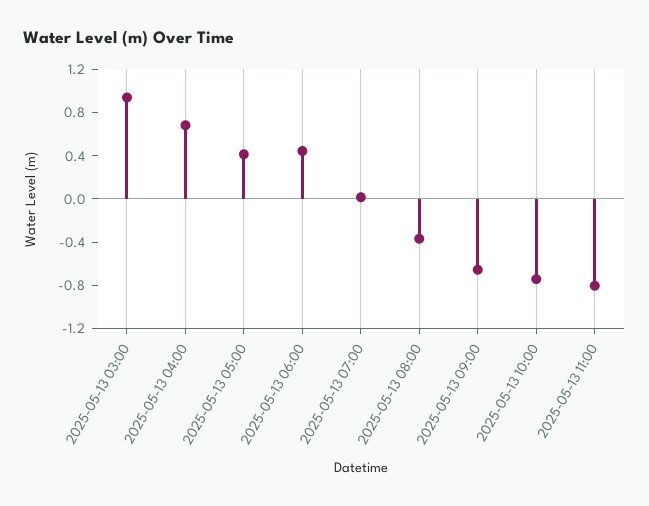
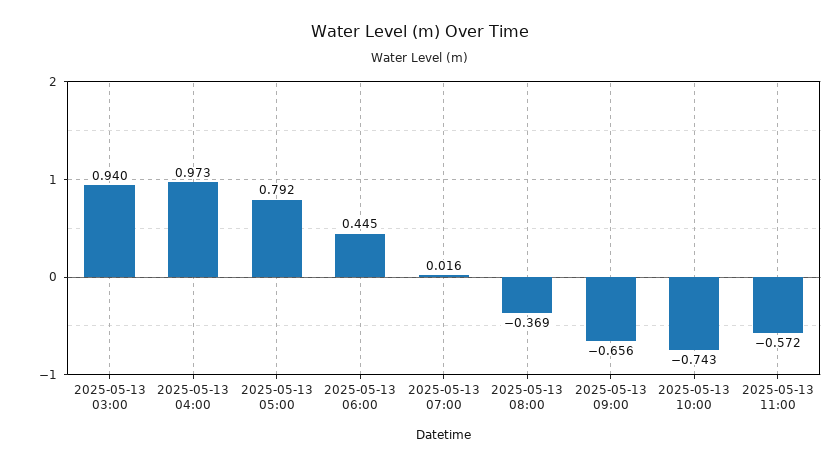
  {
    "2025-05-13 03:00": 0.94,
-   "2025-05-13 04:00": 0.7,
+   "2025-05-13 04:00": 0.973,
-   "2025-05-13 05:00": 0.4,
+   "2025-05-13 05:00": 0.792,
    "2025-05-13 06:00": 0.445,
    "2025-05-13 07:00": 0.016,
    "2025-05-13 08:00": -0.369,
    "2025-05-13 09:00": -0.656,
    "2025-05-13 10:00": -0.743,
-   "2025-05-13 11:00": -0.8
+   "2025-05-13 11:00": -0.572
  }

